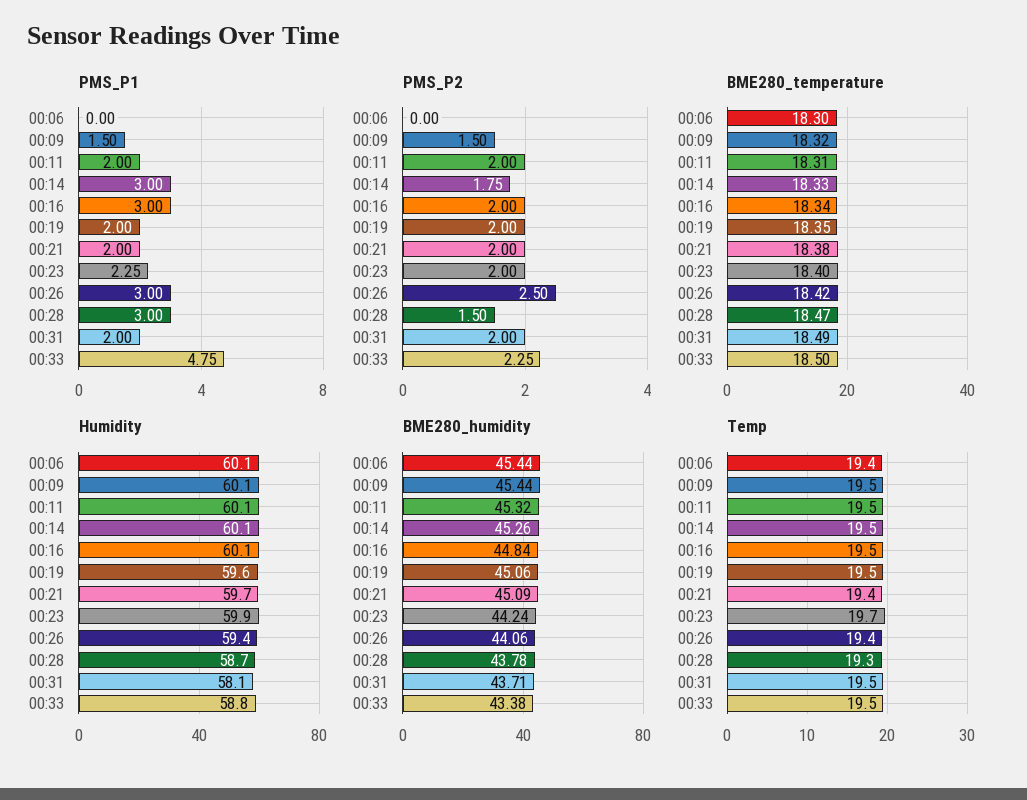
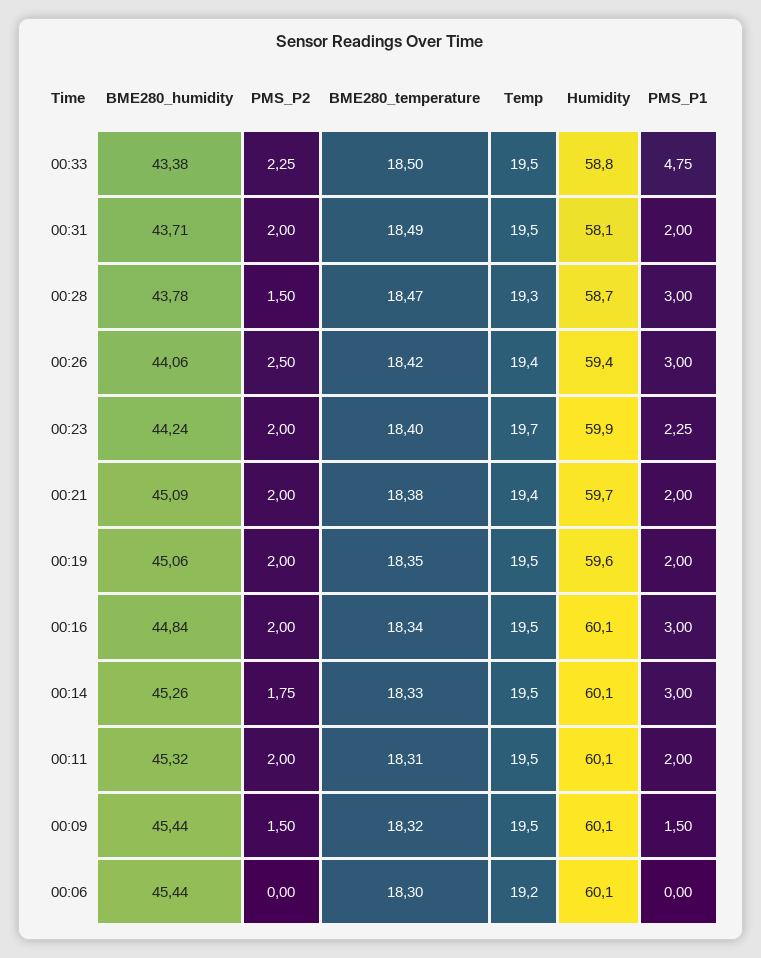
  {
    "PMS_P1": {
      "00:06": 0,
      "00:09": 1.5,
      "00:11": 2,
      "00:14": 3,
      "00:16": 3,
      "00:19": 2,
      "00:21": 2,
      "00:23": 2.25,
      "00:26": 3,
      "00:28": 3,
      "00:31": 2,
      "00:33": 4.75
    },
    "PMS_P2": {
      "00:06": 0,
      "00:09": 1.5,
      "00:11": 2,
      "00:14": 1.75,
      "00:16": 2,
      "00:19": 2,
      "00:21": 2,
      "00:23": 2,
      "00:26": 2.5,
      "00:28": 1.5,
      "00:31": 2,
      "00:33": 2.25
    },
    "BME280_temperature": {
      "00:06": 18.3,
      "00:09": 18.32,
      "00:11": 18.31,
      "00:14": 18.33,
      "00:16": 18.34,
      "00:19": 18.35,
      "00:21": 18.38,
      "00:23": 18.4,
      "00:26": 18.42,
      "00:28": 18.47,
      "00:31": 18.49,
      "00:33": 18.5
    },
    "Humidity": {
      "00:06": 60.1,
      "00:09": 60.1,
      "00:11": 60.1,
      "00:14": 60.1,
      "00:16": 60.1,
      "00:19": 59.6,
      "00:21": 59.7,
      "00:23": 59.9,
      "00:26": 59.4,
      "00:28": 58.7,
      "00:31": 58.1,
      "00:33": 58.8
    },
    "BME280_humidity": {
      "00:06": 45.44,
      "00:09": 45.44,
      "00:11": 45.32,
      "00:14": 45.26,
      "00:16": 44.84,
      "00:19": 45.06,
      "00:21": 45.09,
      "00:23": 44.24,
      "00:26": 44.06,
      "00:28": 43.78,
      "00:31": 43.71,
      "00:33": 43.38
    },
    "Temp": {
-     "00:06": 19.4,
+     "00:06": 19.2,
      "00:09": 19.5,
      "00:11": 19.5,
      "00:14": 19.5,
      "00:16": 19.5,
      "00:19": 19.5,
      "00:21": 19.4,
      "00:23": 19.7,
      "00:26": 19.4,
      "00:28": 19.3,
      "00:31": 19.5,
      "00:33": 19.5
    }
  }

